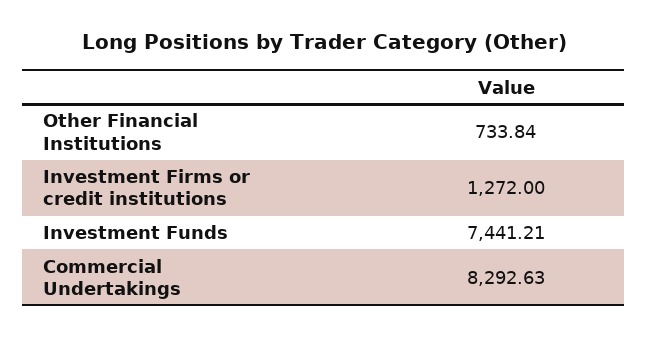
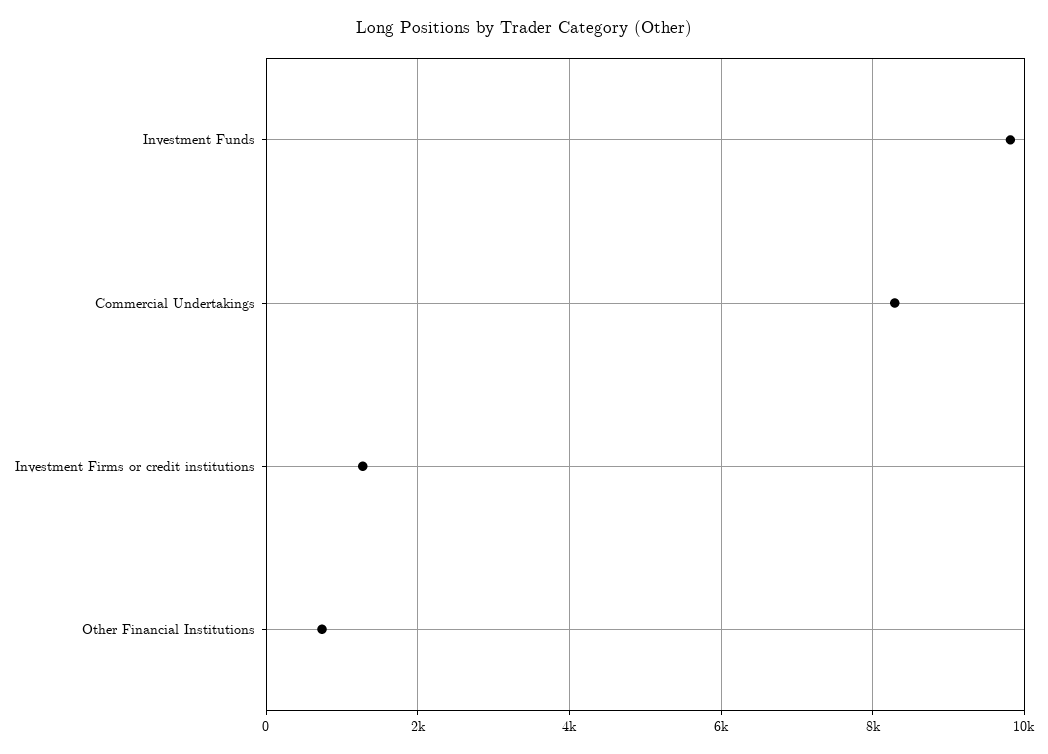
  {
    "Other Financial Institutions": 733.84,
    "Investment Firms or credit institutions": 1272,
-   "Investment Funds": 7441.21,
+   "Investment Funds": 9800,
    "Commercial Undertakings": 8292.63
  }

